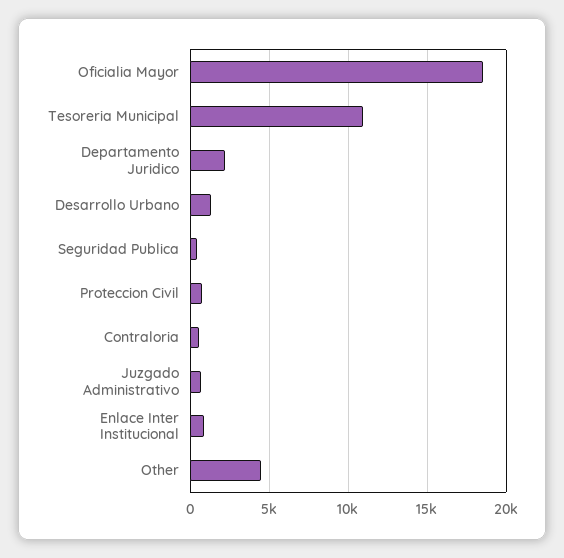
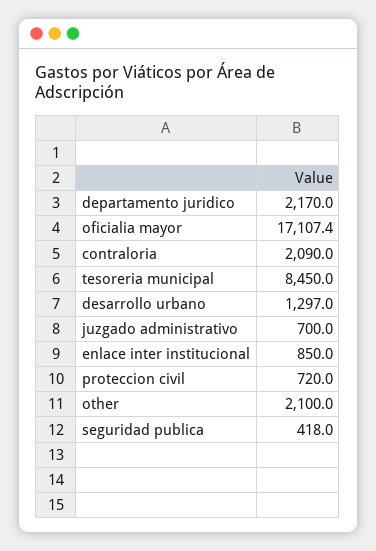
  {
-   "Oficialia Mayor": 18500,
+   "Oficialia Mayor": 17107.4,
-   "Tesoreria Municipal": 11000,
+   "Tesoreria Municipal": 8450,
    "Departamento Juridico": 2170,
    "Desarrollo Urbano": 1297,
    "Seguridad Publica": 418,
    "Proteccion Civil": 720,
-   "Contraloria": 500,
+   "Contraloria": 2090,
    "Juzgado Administrativo": 700,
    "Enlace Inter Institucional": 850,
-   "Other": 4500
+   "Other": 2100
  }

